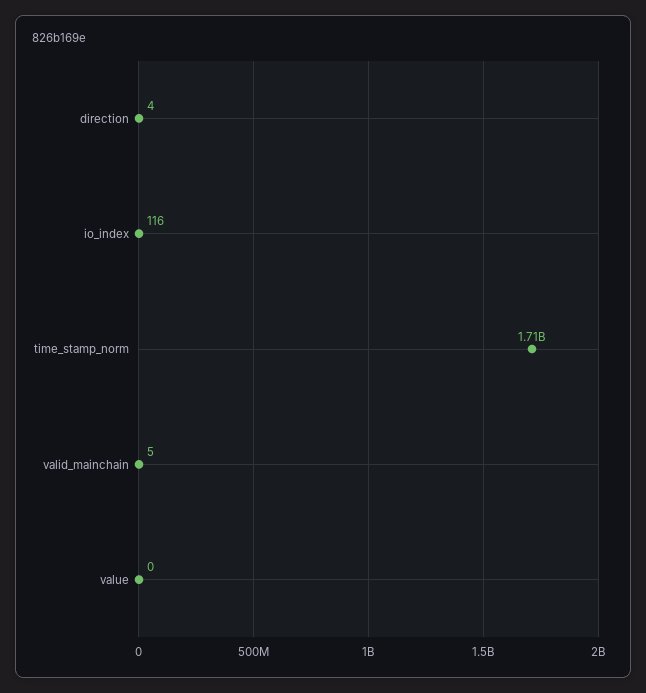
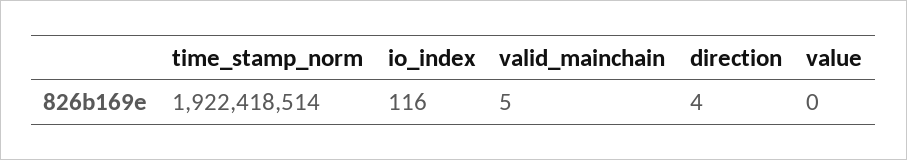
  {
    "direction": 4,
    "io_index": 116,
-   "time_stamp_norm": 1710000000,
+   "time_stamp_norm": 1922418514,
    "valid_mainchain": 5,
    "value": 0
  }

